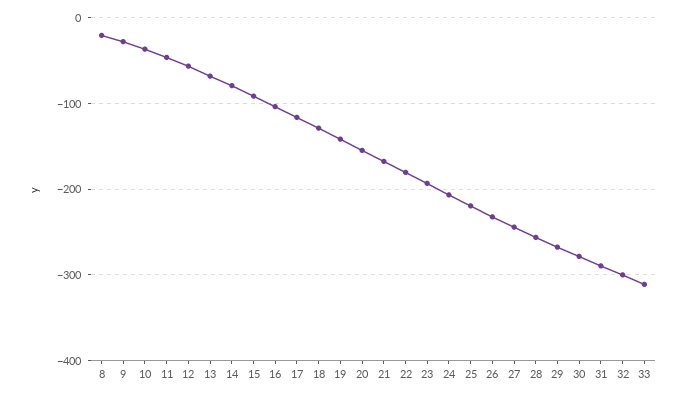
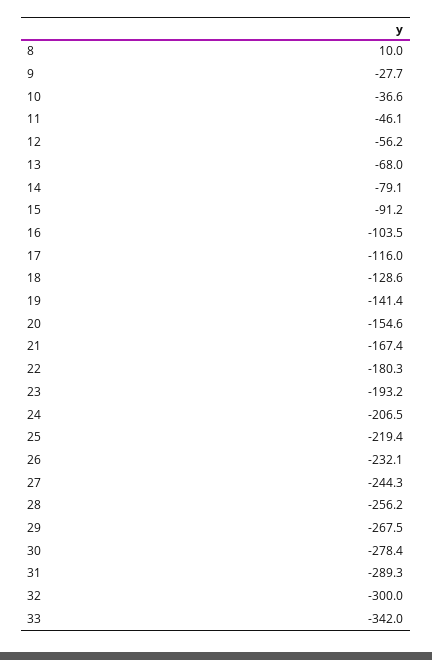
  {
-   "8": -20,
+   "8": 10,
    "9": -27.7,
    "10": -36.6,
    "11": -46.1,
    "12": -56.2,
    "13": -68,
    "14": -79.1,
    "15": -91.2,
    "16": -103.5,
    "17": -116,
    "18": -128.6,
    "19": -141.4,
    "20": -154.6,
    "21": -167.4,
    "22": -180.3,
    "23": -193.2,
    "24": -206.5,
    "25": -219.4,
    "26": -232.1,
    "27": -244.3,
    "28": -256.2,
    "29": -267.5,
    "30": -278.4,
    "31": -289.3,
    "32": -300,
-   "33": -310
+   "33": -342
  }

